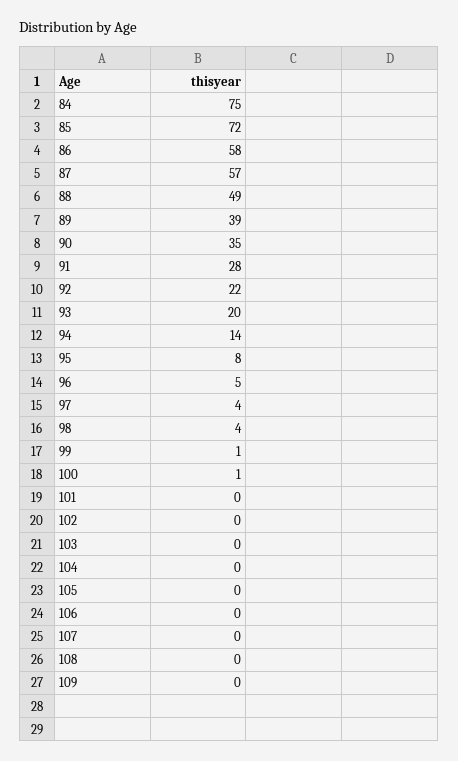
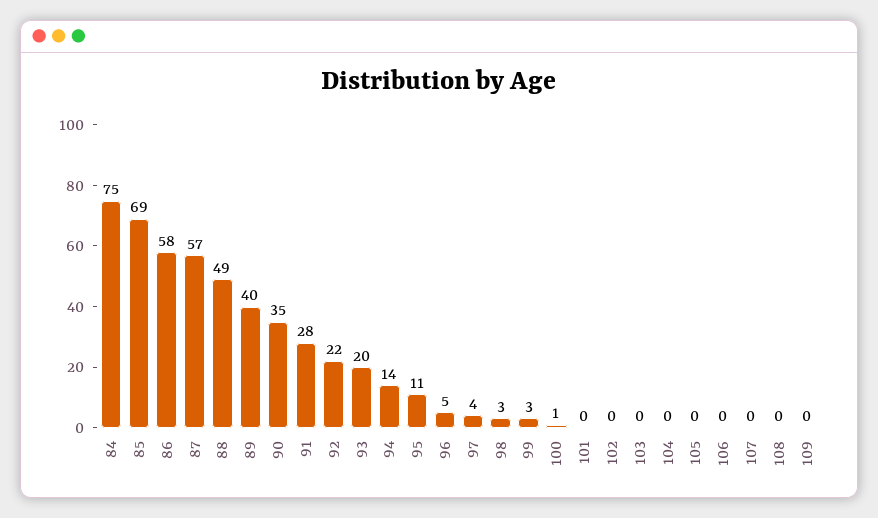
  {
    "84": 75,
-   "85": 72,
+   "85": 69,
    "86": 58,
    "87": 57,
    "88": 49,
-   "89": 39,
+   "89": 40,
    "90": 35,
    "91": 28,
    "92": 22,
    "93": 20,
    "94": 14,
-   "95": 8,
+   "95": 11,
    "96": 5,
    "97": 4,
-   "98": 4,
+   "98": 3,
-   "99": 1,
+   "99": 3,
    "100": 1,
    "101": 0,
    "102": 0,
    "103": 0,
    "104": 0,
    "105": 0,
    "106": 0,
    "107": 0,
    "108": 0,
    "109": 0
  }

